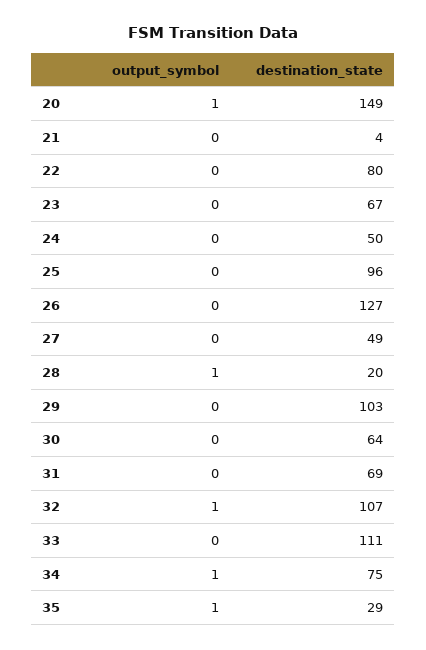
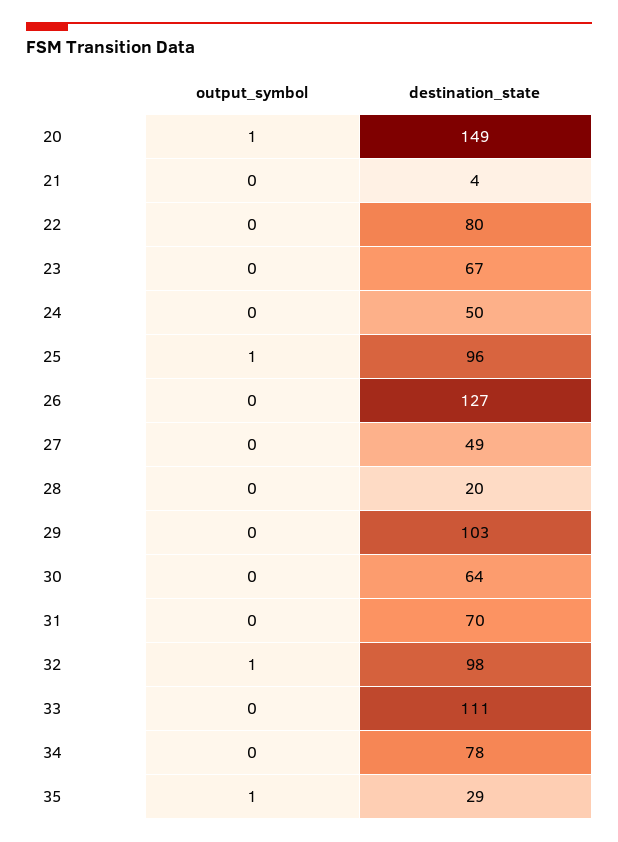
  {
    "output_symbol": {
      "20": 1,
      "21": 0,
      "22": 0,
      "23": 0,
      "24": 0,
-     "25": 0,
+     "25": 1,
      "26": 0,
      "27": 0,
-     "28": 1,
+     "28": 0,
      "29": 0,
      "30": 0,
      "31": 0,
      "32": 1,
      "33": 0,
-     "34": 1,
+     "34": 0,
      "35": 1
    },
    "destination_state": {
      "20": 149,
      "21": 4,
      "22": 80,
      "23": 67,
      "24": 50,
      "25": 96,
      "26": 127,
      "27": 49,
      "28": 20,
      "29": 103,
      "30": 64,
-     "31": 69,
+     "31": 70,
-     "32": 107,
+     "32": 98,
      "33": 111,
-     "34": 75,
+     "34": 78,
      "35": 29
    }
  }

